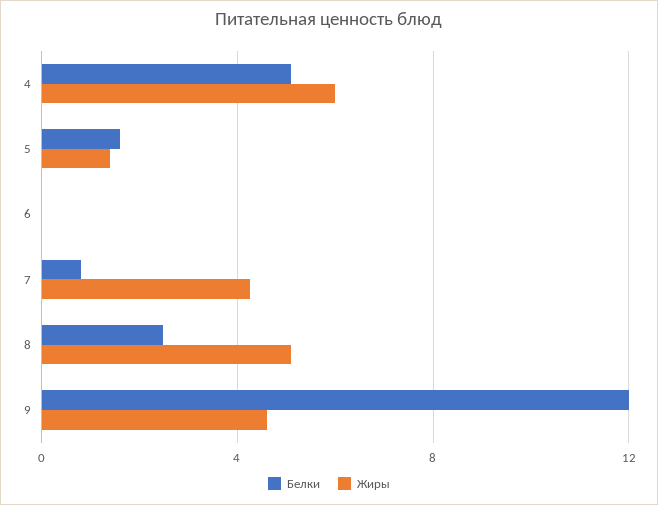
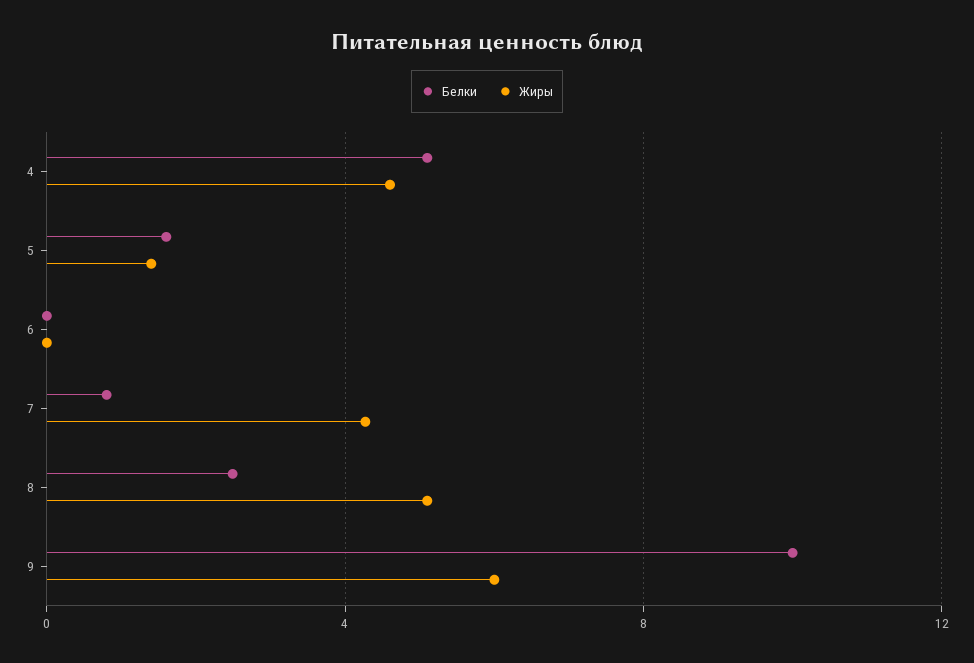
  {
    "Белки": {
      "4": 5,
      "5": 1.5,
      "6": 0,
      "7": 1,
      "8": 2.5,
-     "9": 12
+     "9": 10
    },
    "Жиры": {
-     "4": 6,
+     "4": 4.5,
      "5": 1.5,
      "6": 0,
      "7": 4.5,
      "8": 5,
-     "9": 4.5
+     "9": 6
    }
  }

